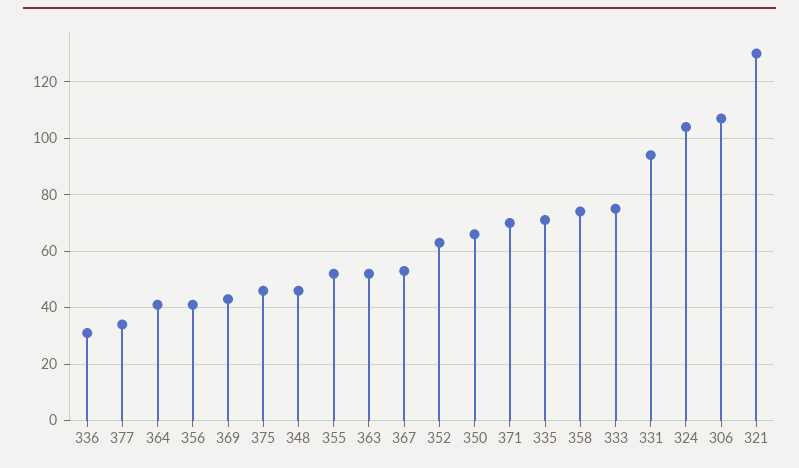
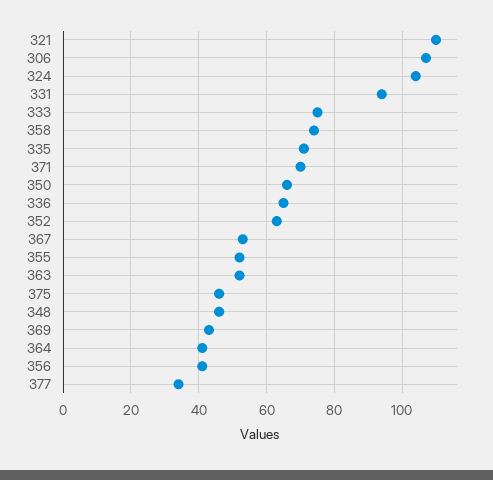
  {
-   "336": 30,
+   "336": 65,
    "377": 35,
    "364": 40,
    "356": 40,
    "369": 45,
    "375": 45,
    "348": 45,
    "355": 50,
    "363": 50,
    "367": 55,
    "352": 65,
    "350": 65,
    "371": 70,
    "335": 70,
    "358": 75,
    "333": 75,
    "331": 95,
    "324": 105,
    "306": 105,
-   "321": 130
+   "321": 110
  }

